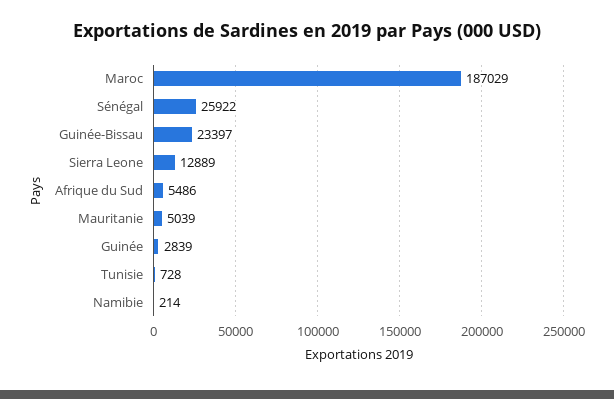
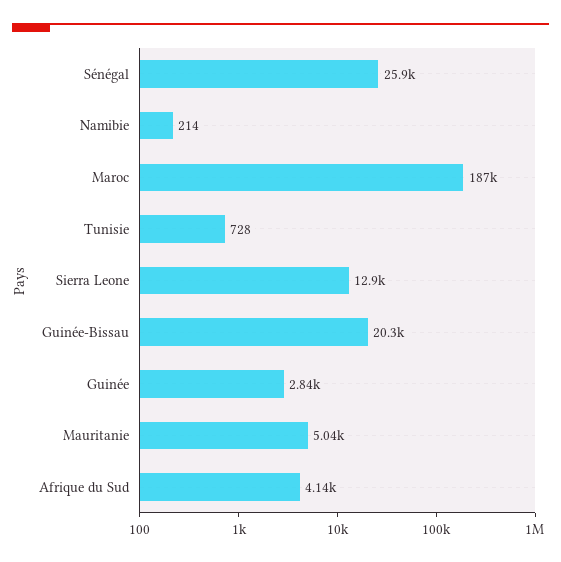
  {
    "Maroc": 187029,
    "Sénégal": 25922,
-   "Guinée-Bissau": 23397,
+   "Guinée-Bissau": 20300,
    "Sierra Leone": 12889,
-   "Afrique du Sud": 5486,
+   "Afrique du Sud": 4140,
    "Mauritanie": 5039,
    "Guinée": 2839,
    "Tunisie": 728,
    "Namibie": 214
  }

